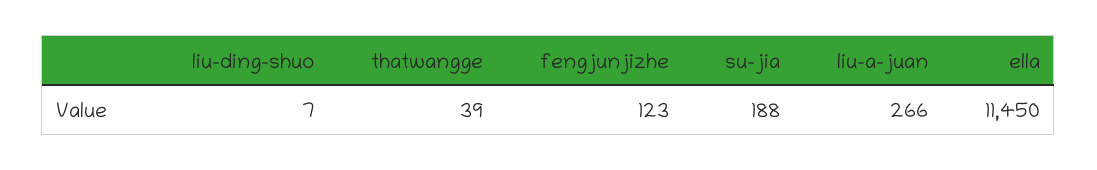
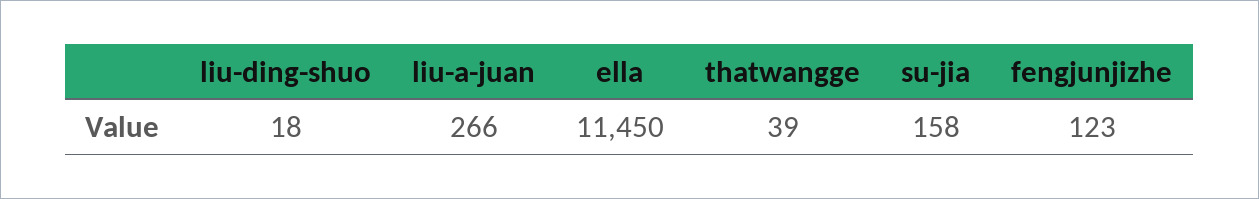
  {
-   "liu-ding-shuo": 7,
+   "liu-ding-shuo": 18,
    "thatwangge": 39,
    "fengjunjizhe": 123,
-   "su-jia": 188,
+   "su-jia": 158,
    "liu-a-juan": 266,
    "ella": 11450
  }

